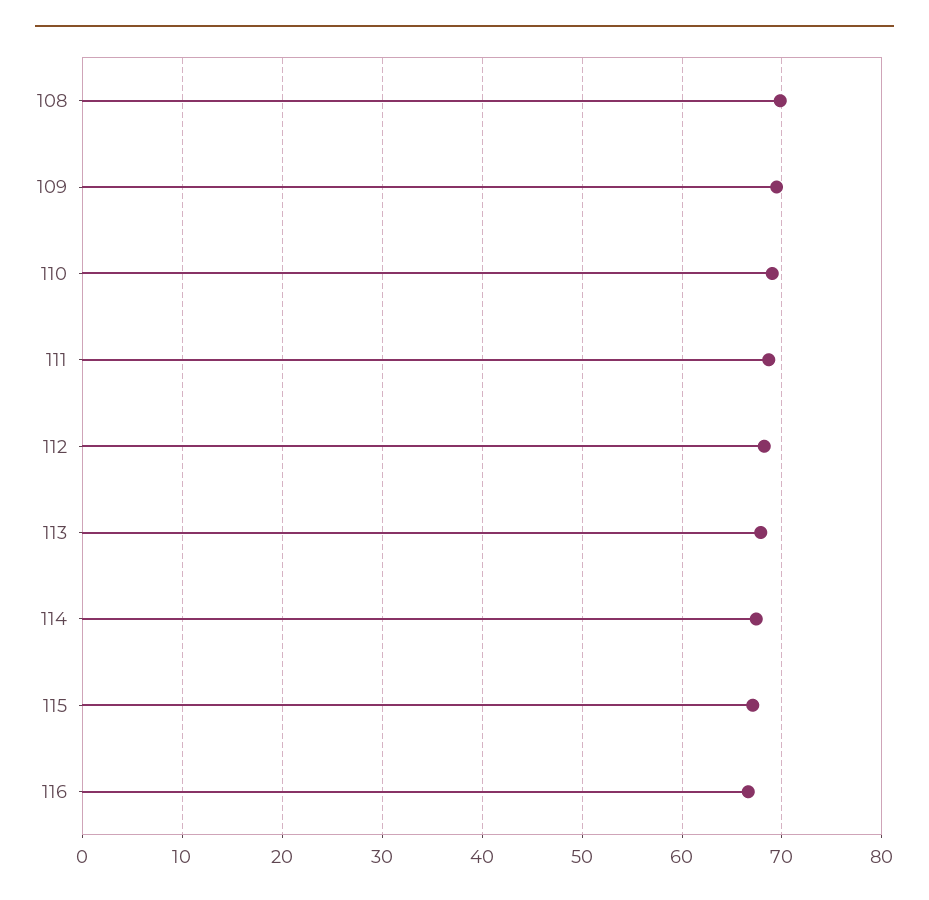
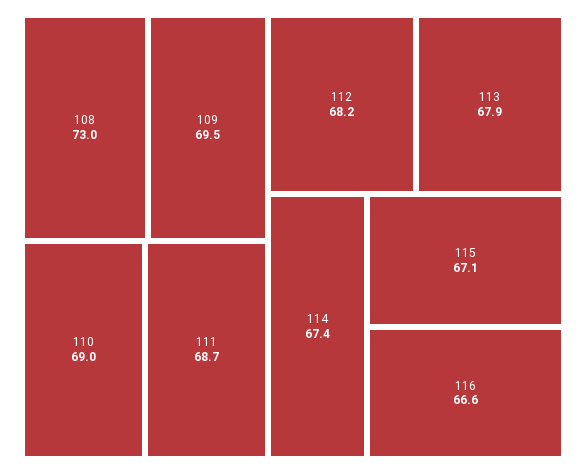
  {
-   "108": 70,
+   "108": 73,
    "109": 69.5,
    "110": 69,
    "111": 68.7,
    "112": 68.2,
    "113": 67.9,
    "114": 67.4,
    "115": 67.1,
    "116": 66.6
  }

